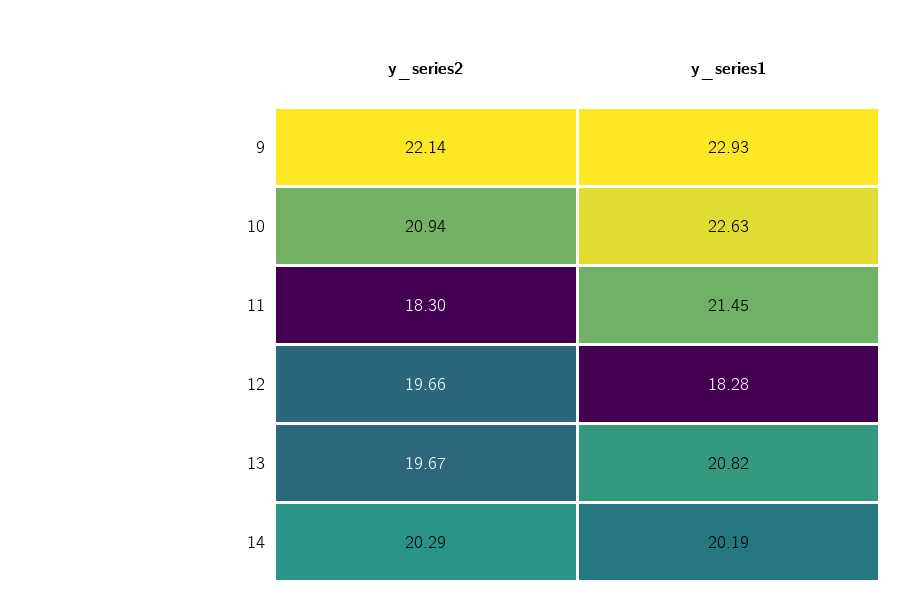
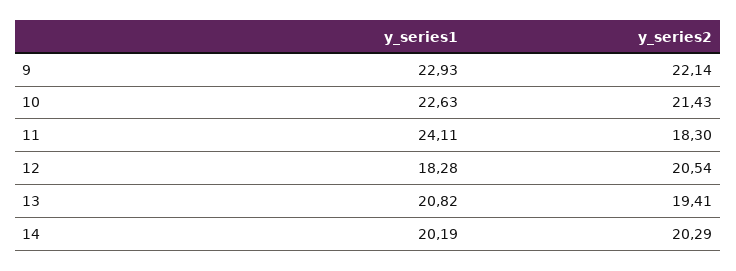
  {
    "y_series2": {
      "9": 22.14,
-     "10": 20.94,
+     "10": 21.43,
      "11": 18.3,
-     "12": 19.66,
+     "12": 20.54,
-     "13": 19.67,
+     "13": 19.41,
      "14": 20.29
    },
    "y_series1": {
      "9": 22.93,
      "10": 22.63,
-     "11": 21.45,
+     "11": 24.11,
      "12": 18.28,
      "13": 20.82,
      "14": 20.19
    }
  }

